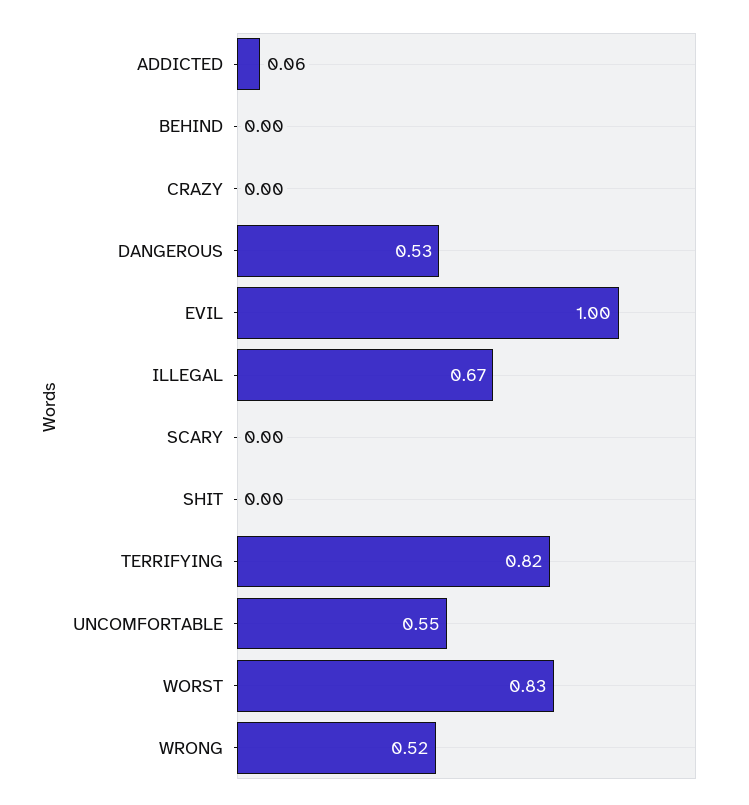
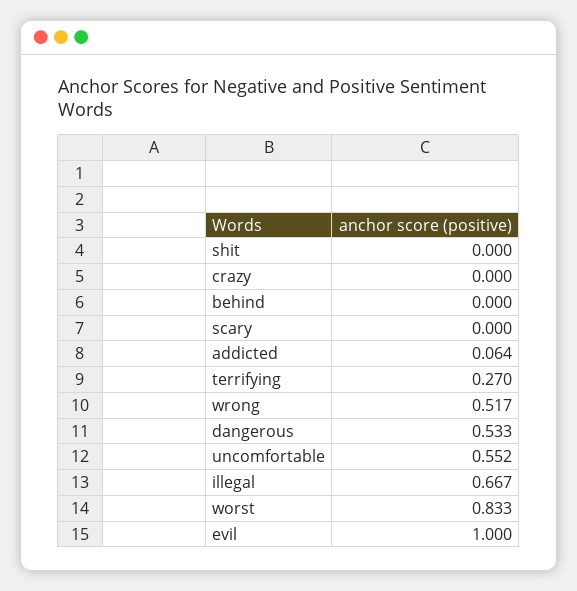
  {
    "ADDICTED": 0.064,
    "BEHIND": 0,
    "CRAZY": 0,
    "DANGEROUS": 0.533,
    "EVIL": 1,
    "ILLEGAL": 0.667,
    "SCARY": 0,
    "SHIT": 0,
-   "TERRIFYING": 0.82,
+   "TERRIFYING": 0.27,
    "UNCOMFORTABLE": 0.552,
    "WORST": 0.833,
    "WRONG": 0.517
  }

